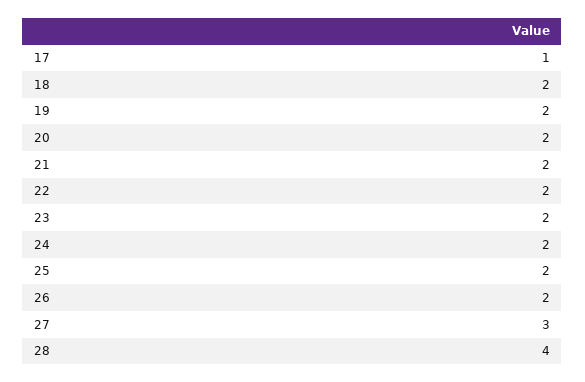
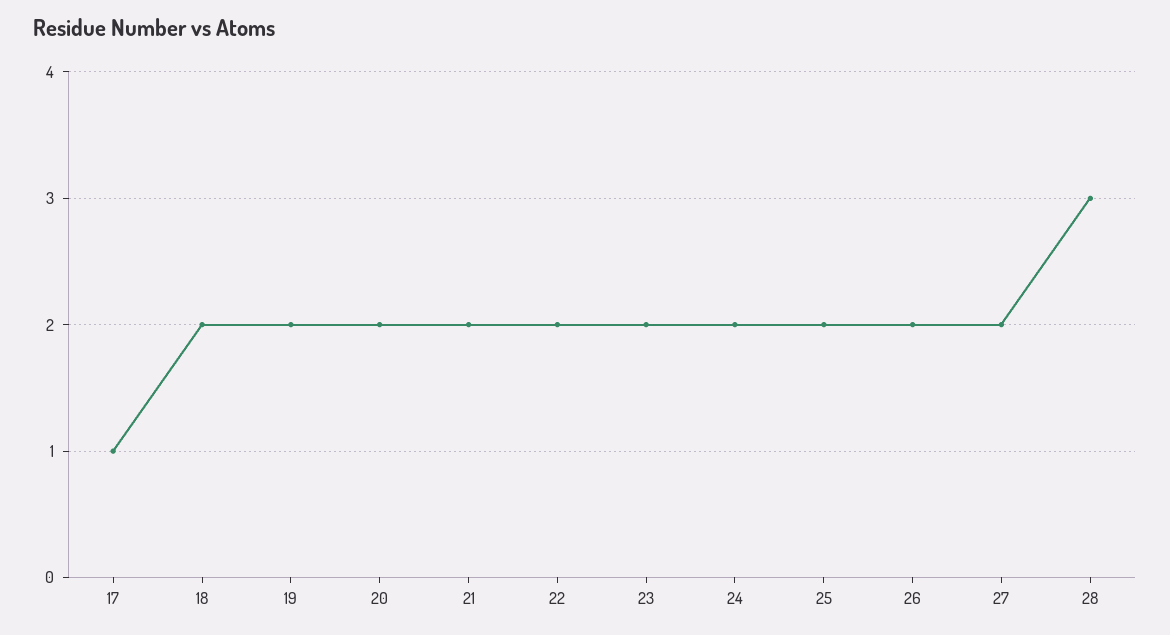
  {
    "17": 1,
    "18": 2,
    "19": 2,
    "20": 2,
    "21": 2,
    "22": 2,
    "23": 2,
    "24": 2,
    "25": 2,
    "26": 2,
-   "27": 3,
+   "27": 2,
-   "28": 4
+   "28": 3
  }

